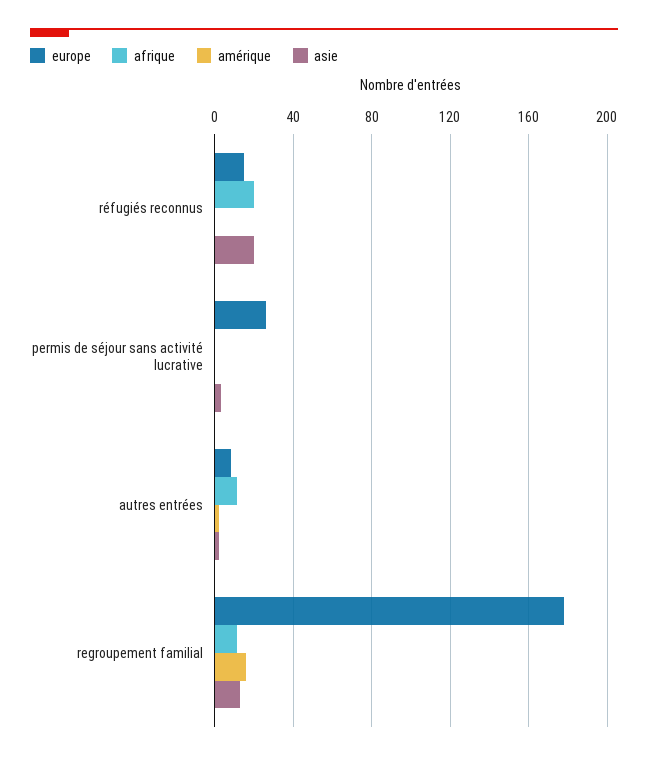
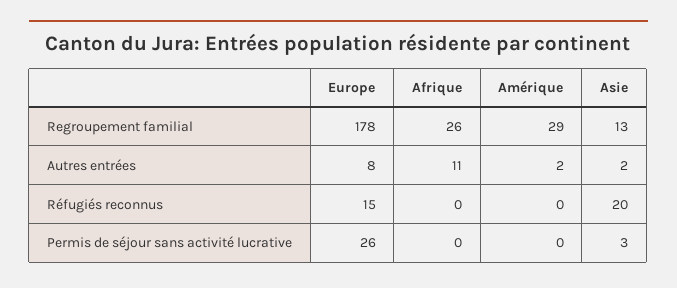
  {
    "europe": {
      "réfugiés reconnus": 15,
      "permis de séjour sans activité lucrative": 26,
      "autres entrées": 8,
      "regroupement familial": 178
    },
    "afrique": {
-     "réfugiés reconnus": 20,
+     "réfugiés reconnus": 0,
      "permis de séjour sans activité lucrative": 0,
      "autres entrées": 11,
-     "regroupement familial": 10
+     "regroupement familial": 26
    },
    "amérique": {
      "réfugiés reconnus": 0,
      "permis de séjour sans activité lucrative": 0,
      "autres entrées": 2,
-     "regroupement familial": 15
+     "regroupement familial": 29
    },
    "asie": {
      "réfugiés reconnus": 20,
      "permis de séjour sans activité lucrative": 3,
      "autres entrées": 2,
      "regroupement familial": 13
    }
  }

